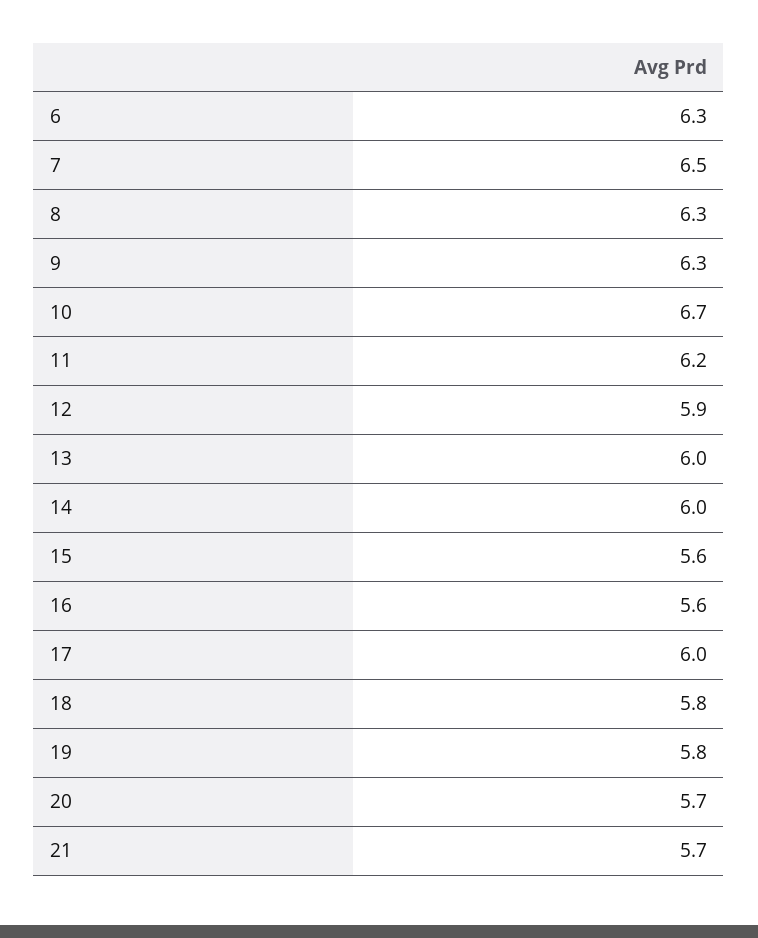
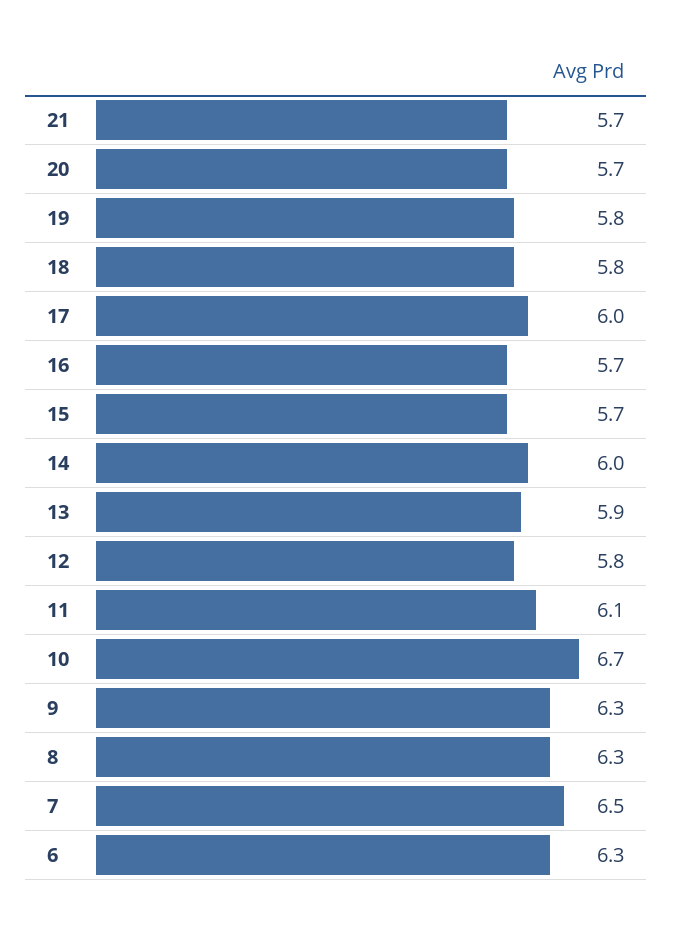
  {
    "6": 6.3,
    "7": 6.5,
    "8": 6.3,
    "9": 6.3,
    "10": 6.7,
-   "11": 6.2,
+   "11": 6.1,
-   "12": 5.9,
+   "12": 5.8,
-   "13": 6,
+   "13": 5.9,
    "14": 6,
-   "15": 5.6,
+   "15": 5.7,
-   "16": 5.6,
+   "16": 5.7,
    "17": 6,
    "18": 5.8,
    "19": 5.8,
    "20": 5.7,
    "21": 5.7
  }

